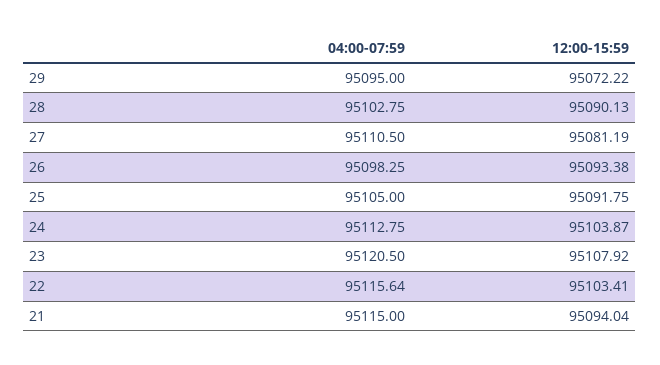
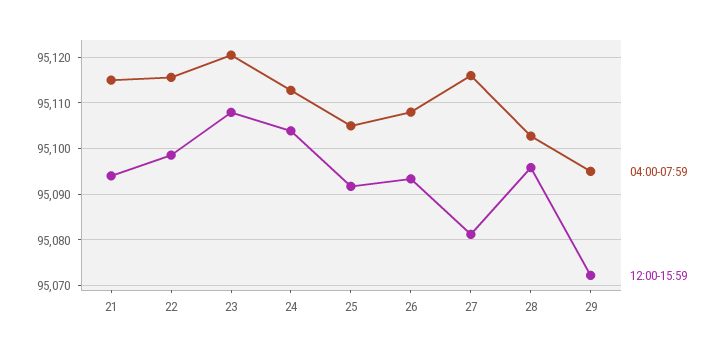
  {
    "04:00-07:59": {
      "29": 95095,
      "28": 95102.75,
-     "27": 95110.5,
+     "27": 95116,
-     "26": 95098.25,
+     "26": 95108,
      "25": 95105,
      "24": 95112.75,
      "23": 95120.5,
      "22": 95115.64,
      "21": 95115
    },
    "12:00-15:59": {
      "29": 95072.22,
-     "28": 95090.13,
+     "28": 95096,
      "27": 95081.19,
      "26": 95093.38,
      "25": 95091.75,
      "24": 95103.87,
      "23": 95107.92,
-     "22": 95103.41,
+     "22": 95098,
      "21": 95094.04
    }
  }

